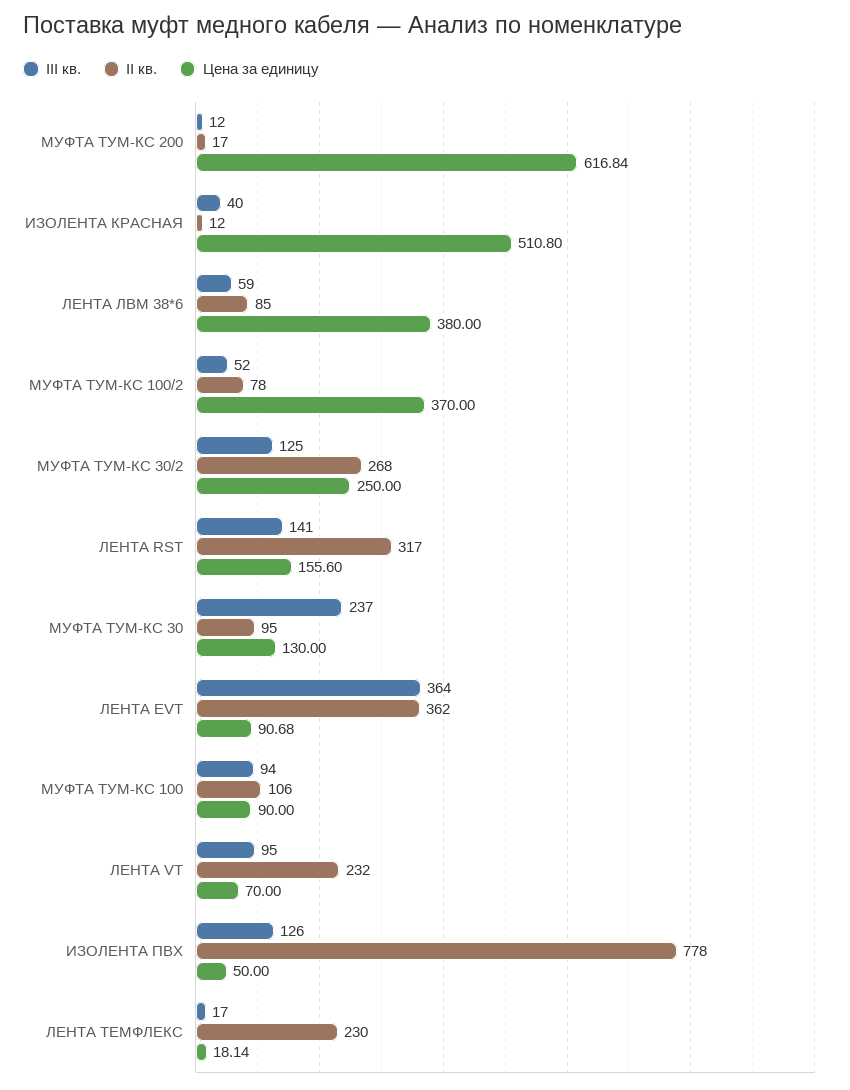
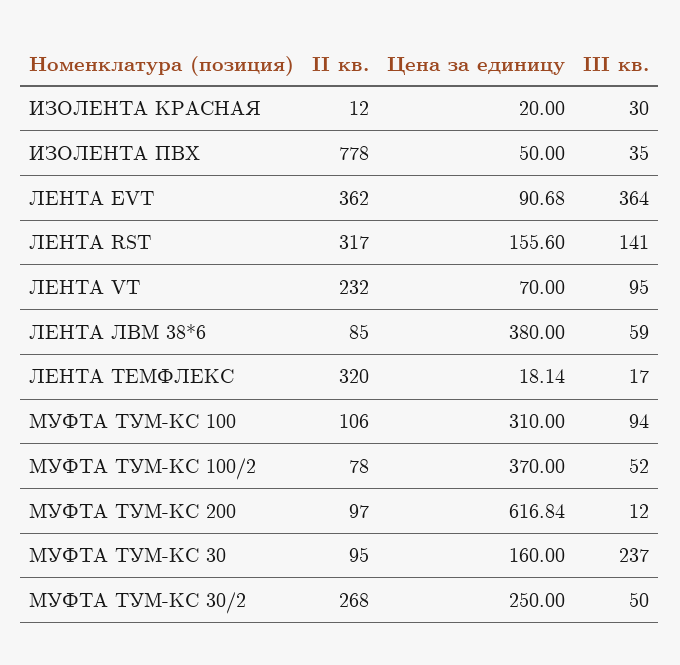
  {
    "III кв.": {
      "МУФТА ТУМ-КС 200": 12,
-     "ИЗОЛЕНТА КРАСНАЯ": 40,
+     "ИЗОЛЕНТА КРАСНАЯ": 30,
      "ЛЕНТА ЛВМ 38*6": 59,
      "МУФТА ТУМ-КС 100/2": 52,
-     "МУФТА ТУМ-КС 30/2": 125,
+     "МУФТА ТУМ-КС 30/2": 50,
      "ЛЕНТА RST": 141,
      "МУФТА ТУМ-КС 30": 237,
      "ЛЕНТА EVT": 364,
      "МУФТА ТУМ-КС 100": 94,
      "ЛЕНТА VT": 95,
-     "ИЗОЛЕНТА ПВХ": 126,
+     "ИЗОЛЕНТА ПВХ": 35,
      "ЛЕНТА ТЕМФЛЕКС": 17
    },
    "II кв.": {
-     "МУФТА ТУМ-КС 200": 17,
+     "МУФТА ТУМ-КС 200": 97,
      "ИЗОЛЕНТА КРАСНАЯ": 12,
      "ЛЕНТА ЛВМ 38*6": 85,
      "МУФТА ТУМ-КС 100/2": 78,
      "МУФТА ТУМ-КС 30/2": 268,
      "ЛЕНТА RST": 317,
      "МУФТА ТУМ-КС 30": 95,
      "ЛЕНТА EVT": 362,
      "МУФТА ТУМ-КС 100": 106,
      "ЛЕНТА VT": 232,
      "ИЗОЛЕНТА ПВХ": 778,
-     "ЛЕНТА ТЕМФЛЕКС": 230
+     "ЛЕНТА ТЕМФЛЕКС": 320
    },
    "Цена за единицу": {
      "МУФТА ТУМ-КС 200": 616.84,
-     "ИЗОЛЕНТА КРАСНАЯ": 510.8,
+     "ИЗОЛЕНТА КРАСНАЯ": 20,
      "ЛЕНТА ЛВМ 38*6": 380,
      "МУФТА ТУМ-КС 100/2": 370,
      "МУФТА ТУМ-КС 30/2": 250,
      "ЛЕНТА RST": 155.6,
-     "МУФТА ТУМ-КС 30": 130,
+     "МУФТА ТУМ-КС 30": 160,
      "ЛЕНТА EVT": 90.68,
-     "МУФТА ТУМ-КС 100": 90,
+     "МУФТА ТУМ-КС 100": 310,
      "ЛЕНТА VT": 70,
      "ИЗОЛЕНТА ПВХ": 50,
      "ЛЕНТА ТЕМФЛЕКС": 18.14
    }
  }

